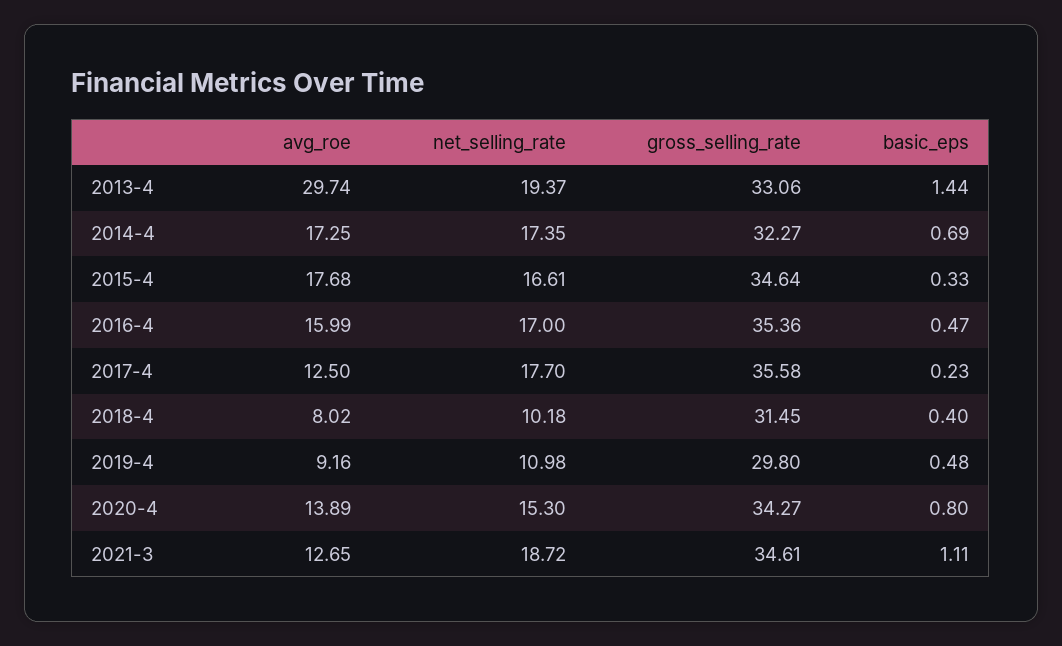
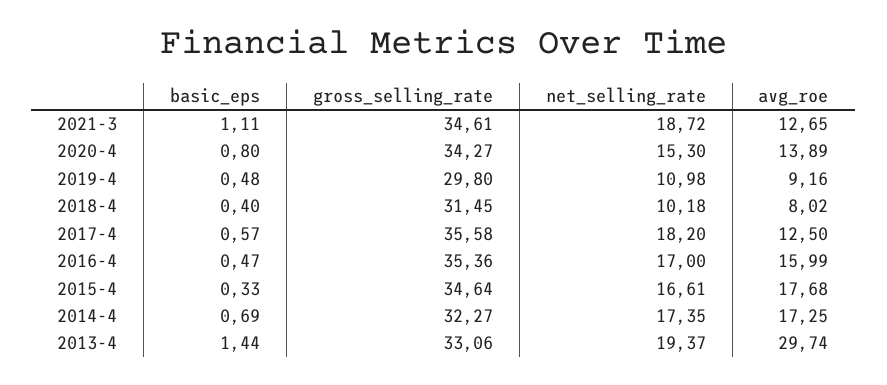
  {
    "avg_roe": {
      "2013-4": 29.74,
      "2014-4": 17.25,
      "2015-4": 17.68,
      "2016-4": 15.99,
      "2017-4": 12.5,
      "2018-4": 8.02,
      "2019-4": 9.16,
      "2020-4": 13.89,
      "2021-3": 12.65
    },
    "net_selling_rate": {
      "2013-4": 19.37,
      "2014-4": 17.35,
      "2015-4": 16.61,
      "2016-4": 17,
-     "2017-4": 17.7,
+     "2017-4": 18.2,
      "2018-4": 10.18,
      "2019-4": 10.98,
      "2020-4": 15.3,
      "2021-3": 18.72
    },
    "gross_selling_rate": {
      "2013-4": 33.06,
      "2014-4": 32.27,
      "2015-4": 34.64,
      "2016-4": 35.36,
      "2017-4": 35.58,
      "2018-4": 31.45,
      "2019-4": 29.8,
      "2020-4": 34.27,
      "2021-3": 34.61
    },
    "basic_eps": {
      "2013-4": 1.44,
      "2014-4": 0.69,
      "2015-4": 0.33,
      "2016-4": 0.47,
-     "2017-4": 0.23,
+     "2017-4": 0.57,
      "2018-4": 0.4,
      "2019-4": 0.48,
      "2020-4": 0.8,
      "2021-3": 1.11
    }
  }

